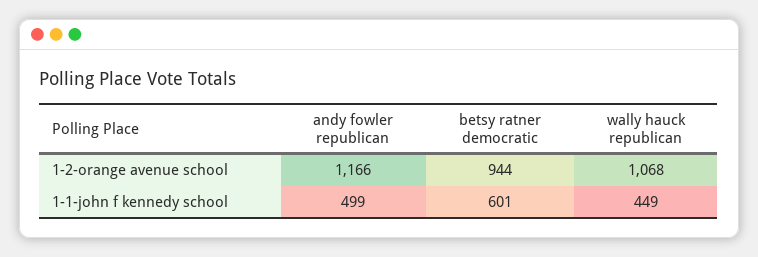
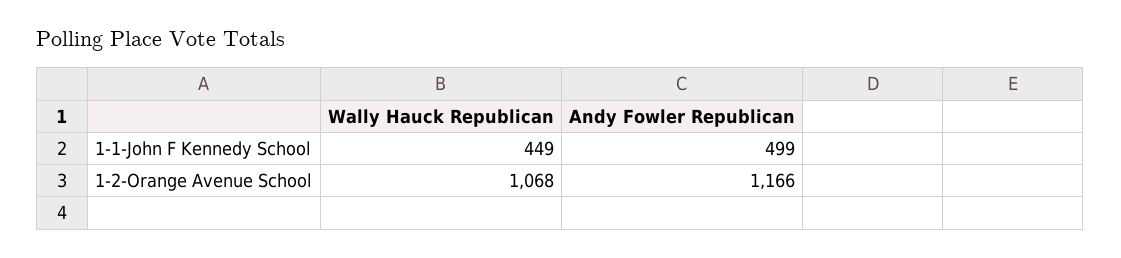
  {
    "andy fowler republican": {
      "1-2-orange avenue school": 1166,
      "1-1-john f kennedy school": 499
    },
-   "betsy ratner democratic": {
-     "1-2-orange avenue school": 944,
-     "1-1-john f kennedy school": 601
-   },
    "wally hauck republican": {
      "1-2-orange avenue school": 1068,
      "1-1-john f kennedy school": 449
    }
  }

